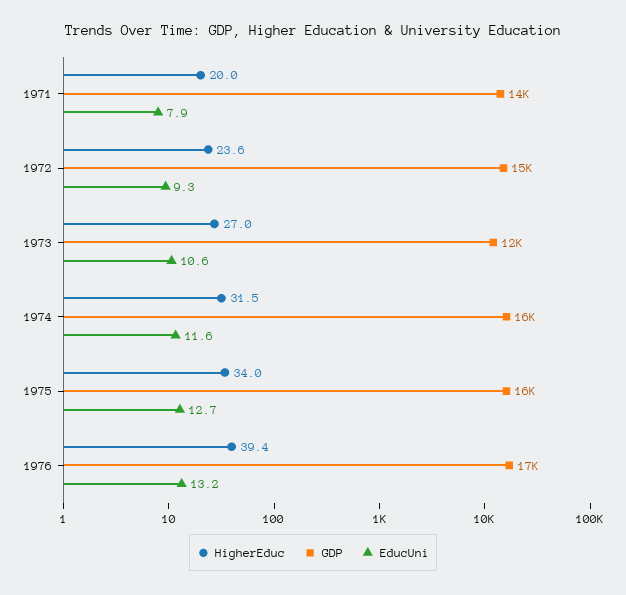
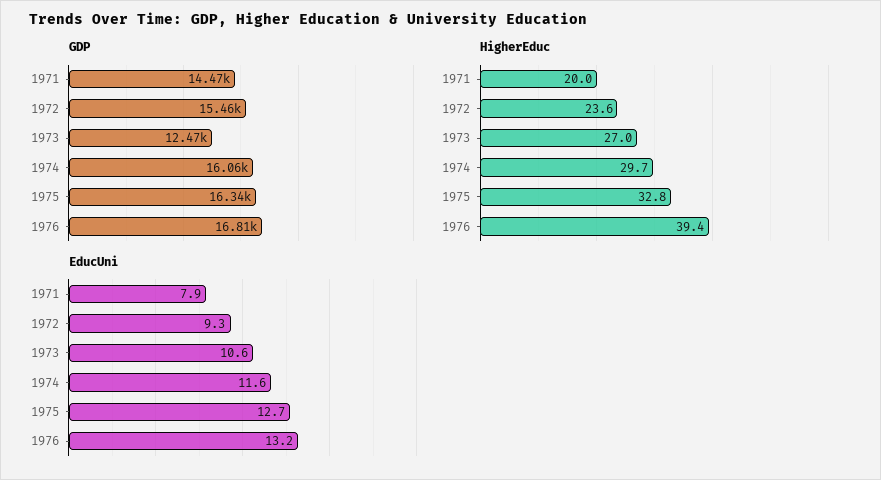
  {
    "HigherEduc": {
      "1971": 20,
      "1972": 23.6,
      "1973": 27,
-     "1974": 31.5,
+     "1974": 29.7,
-     "1975": 34,
+     "1975": 32.8,
      "1976": 39.4
    },
    "GDP": {
      "1971": 14470,
      "1972": 15460,
      "1973": 12470,
      "1974": 16060,
      "1975": 16340,
      "1976": 16810
    },
    "EducUni": {
      "1971": 7.9,
      "1972": 9.3,
      "1973": 10.6,
      "1974": 11.6,
      "1975": 12.7,
      "1976": 13.2
    }
  }

